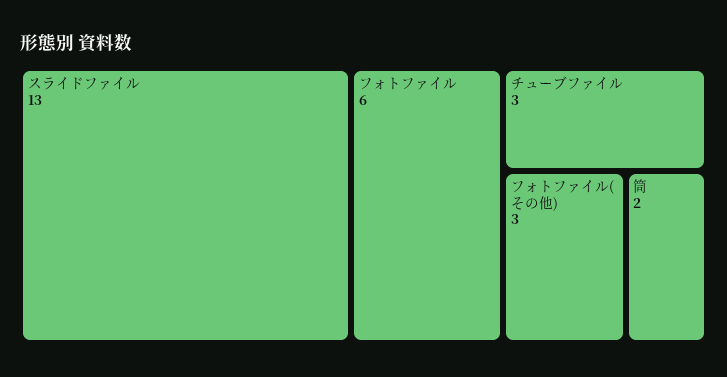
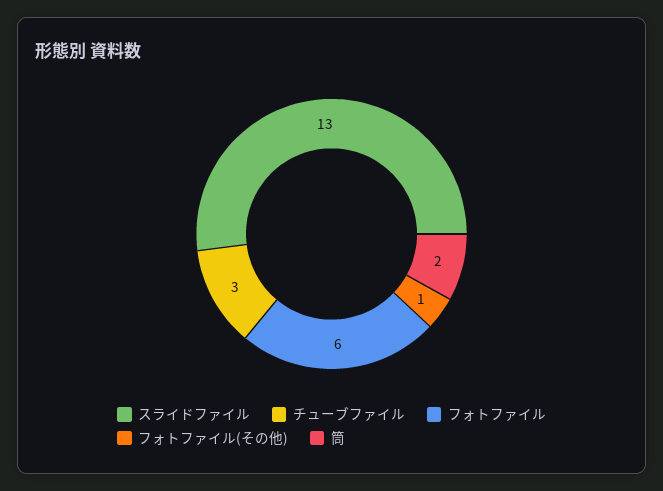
  {
    "スライドファイル": 13,
    "フォトファイル": 6,
    "チューブファイル": 3,
-   "フォトファイル(その他)": 3,
+   "フォトファイル(その他)": 1,
    "筒": 2
  }

